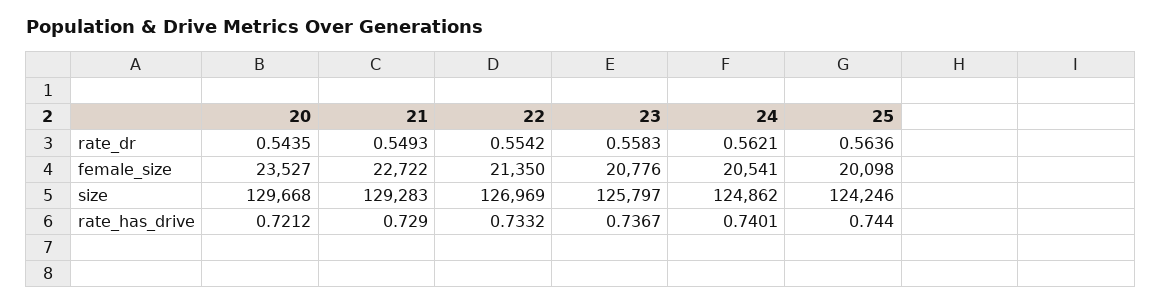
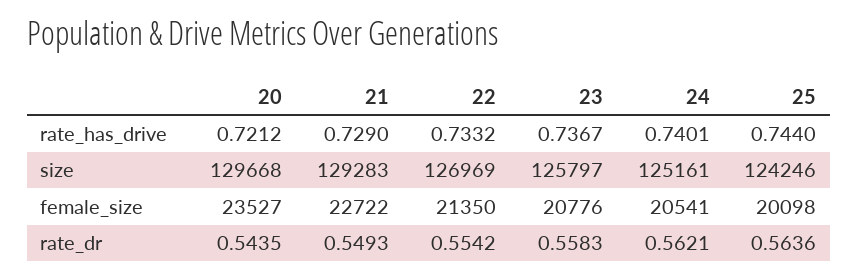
  {
    "20": {
      "rate_dr": 0.5435,
      "female_size": 23527,
      "size": 129668,
      "rate_has_drive": 0.7212
    },
    "21": {
      "rate_dr": 0.5493,
      "female_size": 22722,
      "size": 129283,
      "rate_has_drive": 0.729
    },
    "22": {
      "rate_dr": 0.5542,
      "female_size": 21350,
      "size": 126969,
      "rate_has_drive": 0.7332
    },
    "23": {
      "rate_dr": 0.5583,
      "female_size": 20776,
      "size": 125797,
      "rate_has_drive": 0.7367
    },
    "24": {
      "rate_dr": 0.5621,
      "female_size": 20541,
-     "size": 124862,
+     "size": 125161,
      "rate_has_drive": 0.7401
    },
    "25": {
      "rate_dr": 0.5636,
      "female_size": 20098,
      "size": 124246,
      "rate_has_drive": 0.744
    }
  }

